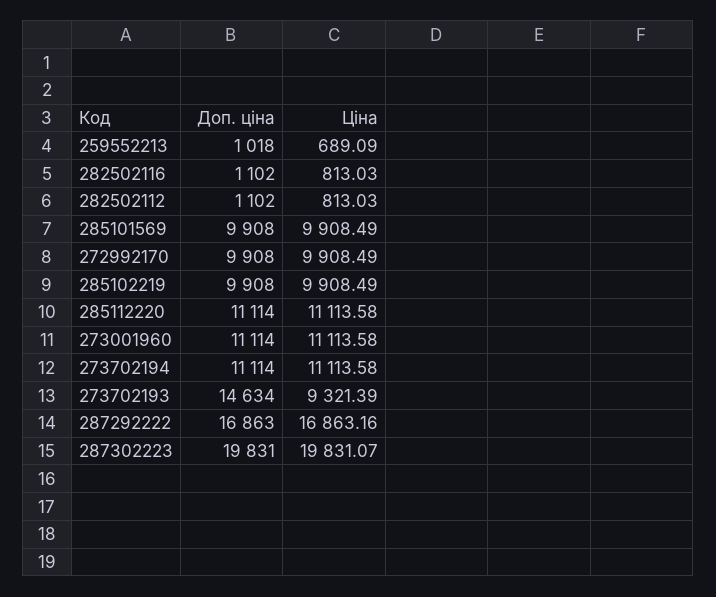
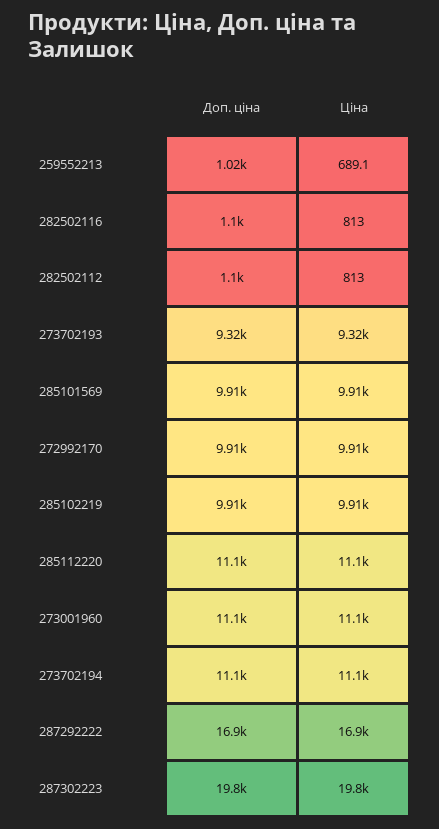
  {
    "Доп. ціна": {
      "259552213": 1018,
      "282502116": 1102,
      "282502112": 1102,
      "285101569": 9908,
      "272992170": 9908,
      "285102219": 9908,
      "285112220": 11114,
      "273001960": 11114,
      "273702194": 11114,
-     "273702193": 14634,
+     "273702193": 9320,
      "287292222": 16863,
      "287302223": 19831
    },
    "Ціна": {
      "259552213": 689.09,
      "282502116": 813.03,
      "282502112": 813.03,
      "285101569": 9908.49,
      "272992170": 9908.49,
      "285102219": 9908.49,
      "285112220": 11113.58,
      "273001960": 11113.58,
      "273702194": 11113.58,
      "273702193": 9321.39,
      "287292222": 16863.16,
      "287302223": 19831.07
    }
  }

